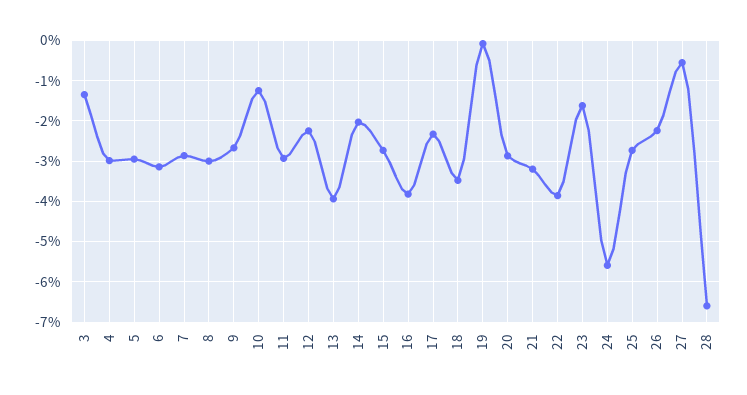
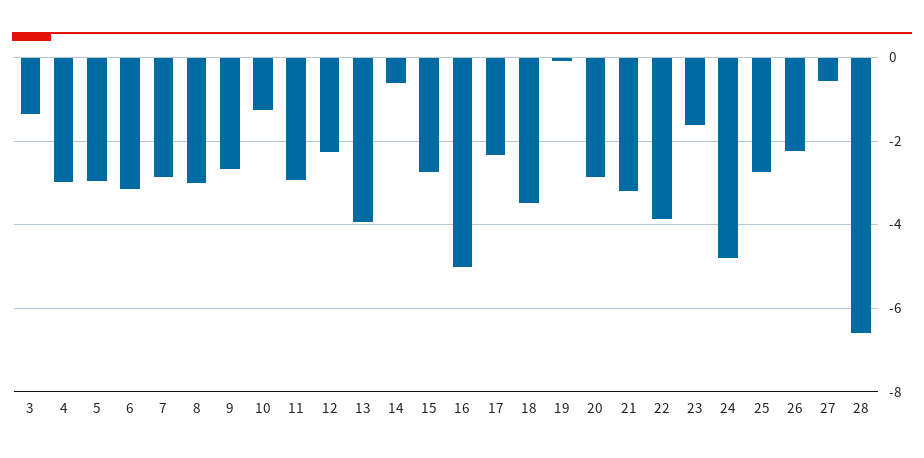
  {
    "3": -1.4,
    "4": -3,
    "5": -3,
    "6": -3.2,
    "7": -2.8,
    "8": -3,
    "9": -2.6,
    "10": -1.2,
    "11": -3,
    "12": -2.2,
    "13": -4,
-   "14": -2,
+   "14": -0.6,
    "15": -2.8,
-   "16": -3.8,
+   "16": -5,
    "17": -2.4,
    "18": -3.4,
    "19": 0,
    "20": -2.8,
    "21": -3.2,
    "22": -3.8,
    "23": -1.6,
-   "24": -5.6,
+   "24": -4.8,
    "25": -2.8,
    "26": -2.2,
    "27": -0.6,
    "28": -6.6
  }

